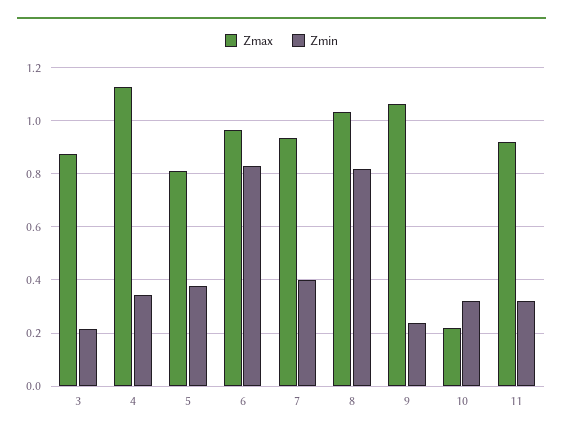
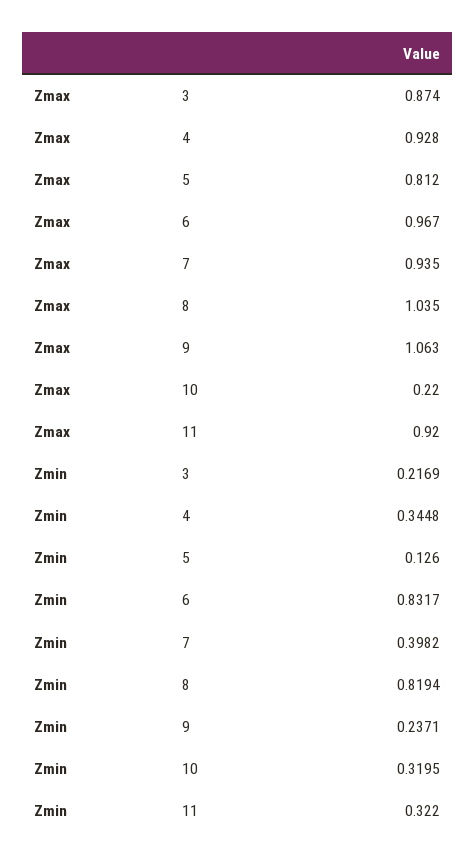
  {
    "Zmax": {
      "3": 0.874,
-     "4": 1.125,
+     "4": 0.928,
      "5": 0.812,
      "6": 0.967,
      "7": 0.935,
      "8": 1.035,
      "9": 1.063,
      "10": 0.22,
      "11": 0.92
    },
    "Zmin": {
      "3": 0.2169,
      "4": 0.3448,
-     "5": 0.375,
+     "5": 0.126,
      "6": 0.8317,
      "7": 0.3982,
      "8": 0.8194,
      "9": 0.2371,
      "10": 0.3195,
      "11": 0.322
    }
  }

